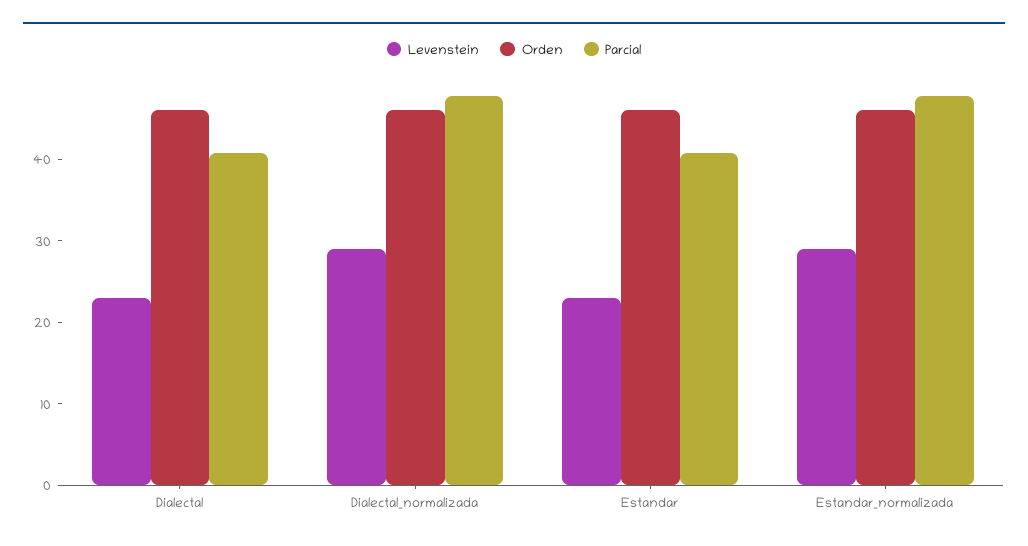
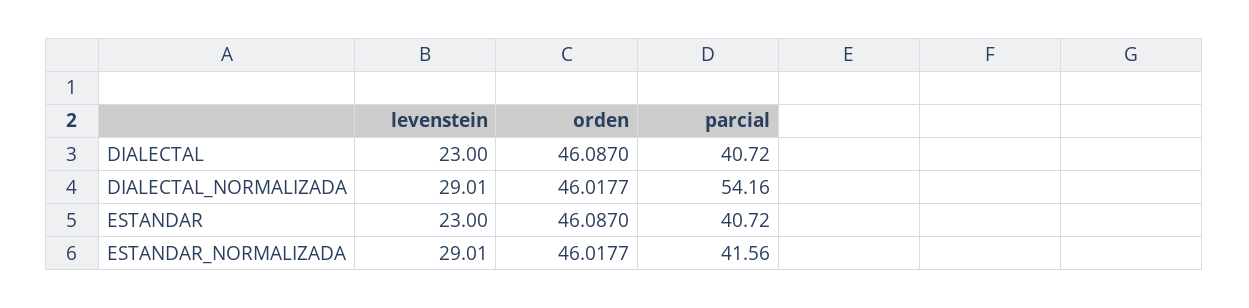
  {
    "Levenstein": {
      "Dialectal": 23,
      "Dialectal_normalizada": 29.01,
      "Estandar": 23,
      "Estandar_normalizada": 29.01
    },
    "Orden": {
      "Dialectal": 46.087,
      "Dialectal_normalizada": 46.0177,
      "Estandar": 46.087,
      "Estandar_normalizada": 46.0177
    },
    "Parcial": {
      "Dialectal": 40.72,
-     "Dialectal_normalizada": 48,
+     "Dialectal_normalizada": 54.16,
      "Estandar": 40.72,
-     "Estandar_normalizada": 48
+     "Estandar_normalizada": 41.56
    }
  }

